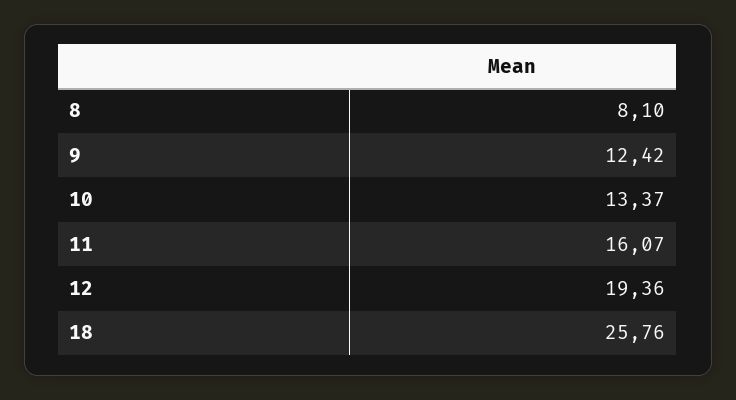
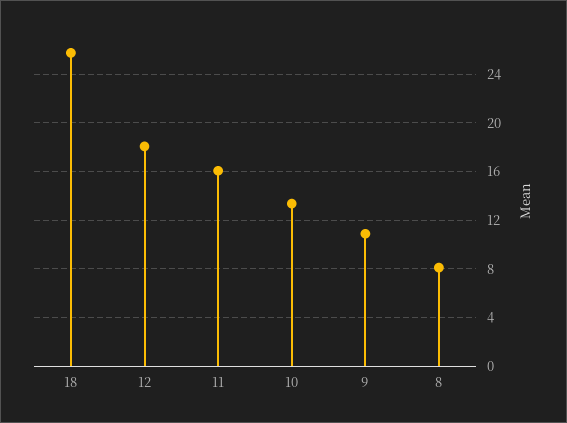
  {
    "8": 8.1,
-   "9": 12.42,
+   "9": 11,
    "10": 13.37,
    "11": 16.07,
-   "12": 19.36,
+   "12": 18,
    "18": 25.76
  }

